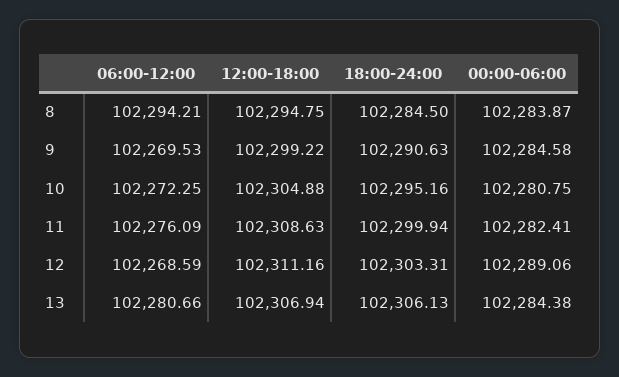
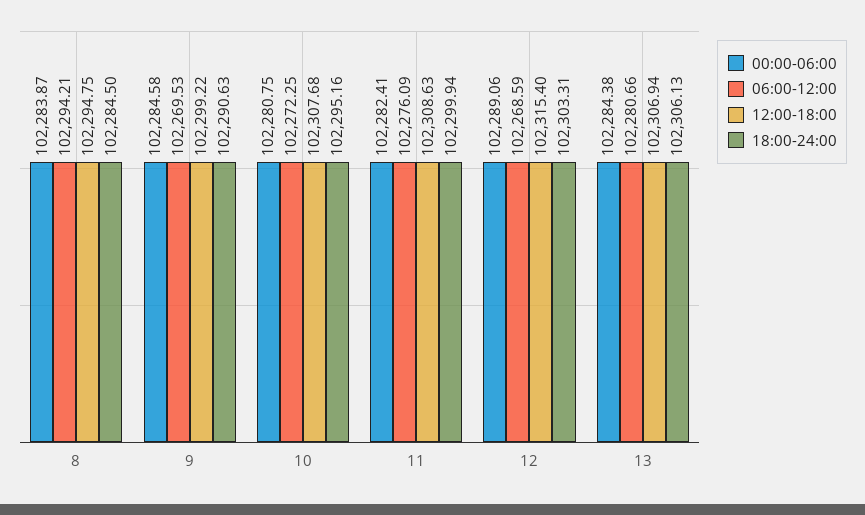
  {
    "06:00-12:00": {
      "8": 102294.21,
      "9": 102269.53,
      "10": 102272.25,
      "11": 102276.09,
      "12": 102268.59,
      "13": 102280.66
    },
    "12:00-18:00": {
      "8": 102294.75,
      "9": 102299.22,
-     "10": 102304.88,
+     "10": 102307.68,
      "11": 102308.63,
-     "12": 102311.16,
+     "12": 102315.4,
      "13": 102306.94
    },
    "18:00-24:00": {
      "8": 102284.5,
      "9": 102290.63,
      "10": 102295.16,
      "11": 102299.94,
      "12": 102303.31,
      "13": 102306.13
    },
    "00:00-06:00": {
      "8": 102283.87,
      "9": 102284.58,
      "10": 102280.75,
      "11": 102282.41,
      "12": 102289.06,
      "13": 102284.38
    }
  }

